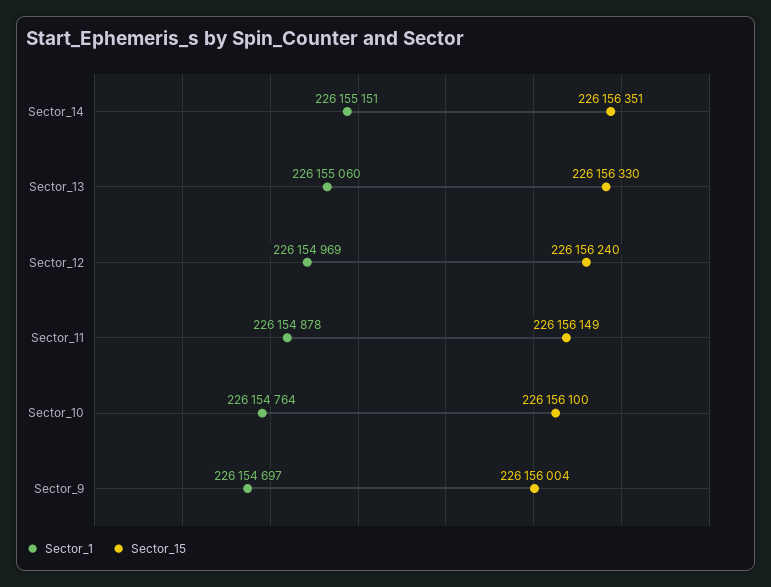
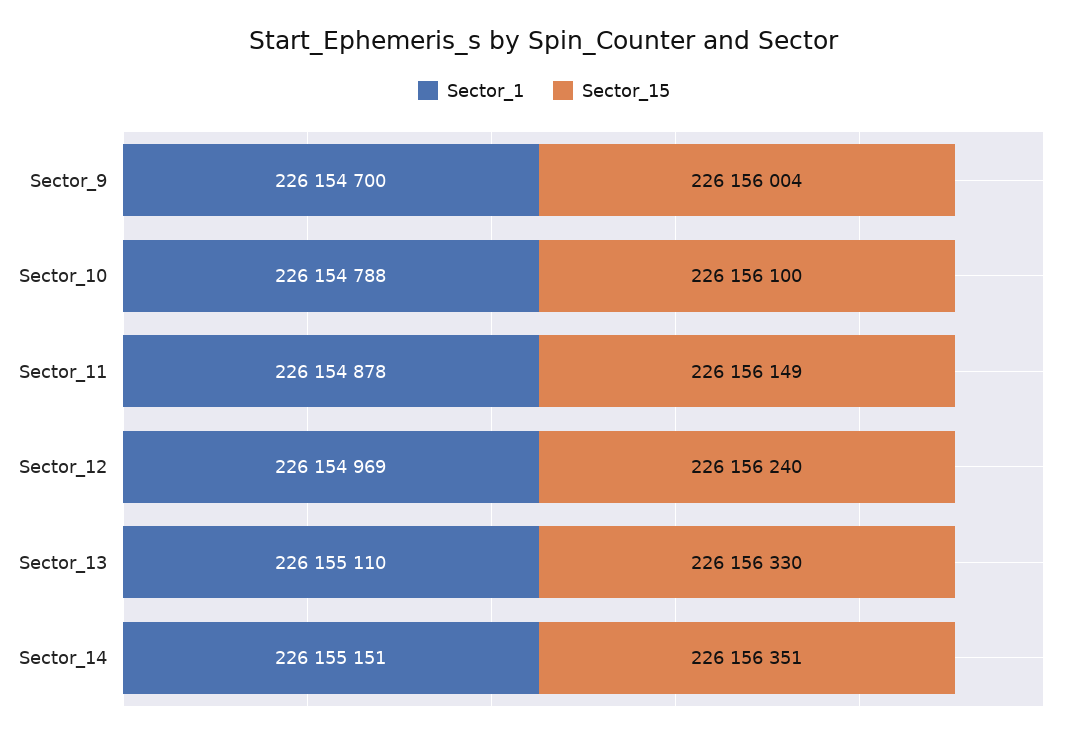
  {
    "Sector_1": {
      "Sector_14": 226155151,
-     "Sector_13": 226155060,
+     "Sector_13": 226155110,
      "Sector_12": 226154969,
      "Sector_11": 226154878,
-     "Sector_10": 226154764,
+     "Sector_10": 226154788,
-     "Sector_9": 226154697
+     "Sector_9": 226154700
    },
    "Sector_15": {
      "Sector_14": 226156351,
      "Sector_13": 226156330,
      "Sector_12": 226156240,
      "Sector_11": 226156149,
      "Sector_10": 226156100,
      "Sector_9": 226156004
    }
  }

